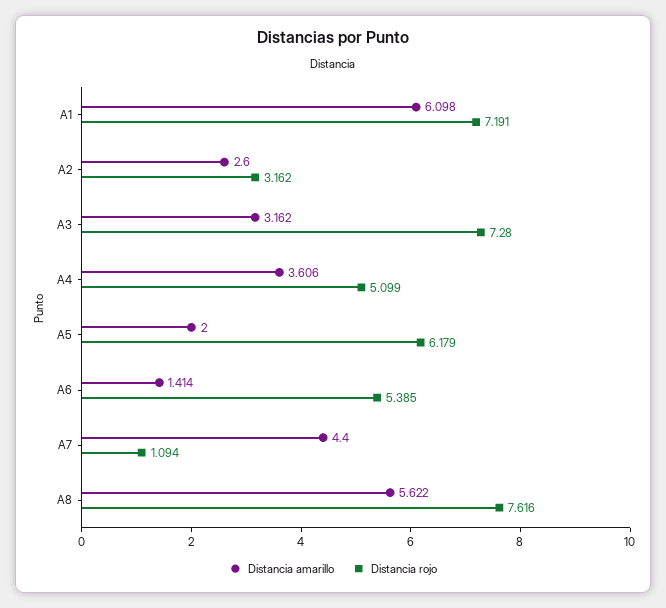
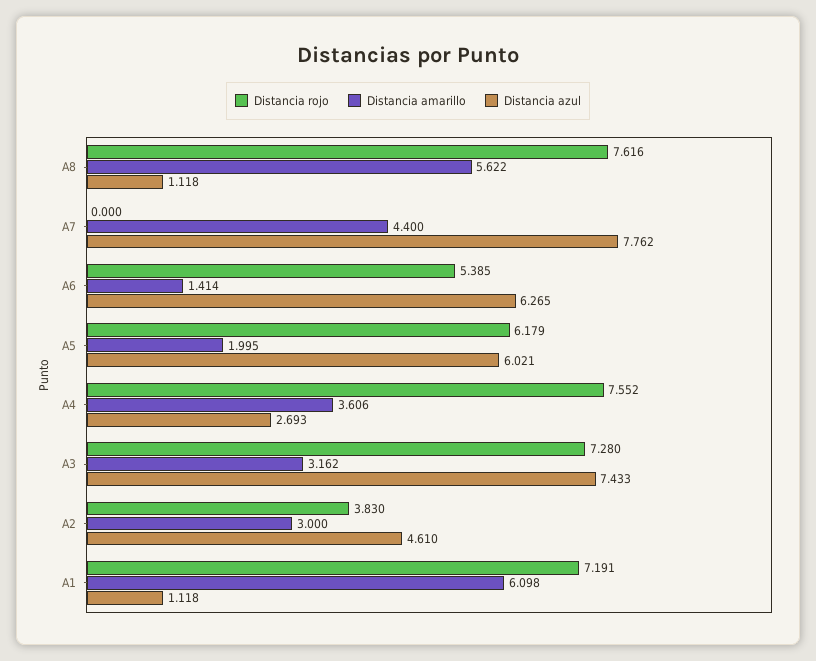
  {
    "Distancia amarillo": {
      "A1": 6.098,
-     "A2": 2.6,
+     "A2": 3,
      "A3": 3.162,
      "A4": 3.606,
-     "A5": 2,
+     "A5": 1.995,
      "A6": 1.414,
      "A7": 4.4,
      "A8": 5.622
    },
    "Distancia rojo": {
      "A1": 7.191,
-     "A2": 3.162,
+     "A2": 3.83,
      "A3": 7.28,
-     "A4": 5.099,
+     "A4": 7.552,
      "A5": 6.179,
      "A6": 5.385,
-     "A7": 1.094,
+     "A7": 0,
      "A8": 7.616
-   }
+   },
+   "Distancia azul": {
+     "A8": 1.118,
+     "A7": 7.762,
+     "A6": 6.265,
+     "A5": 6.021,
+     "A4": 2.693,
+     "A3": 7.433,
+     "A2": 4.61,
+     "A1": 1.118
+   }
  }

